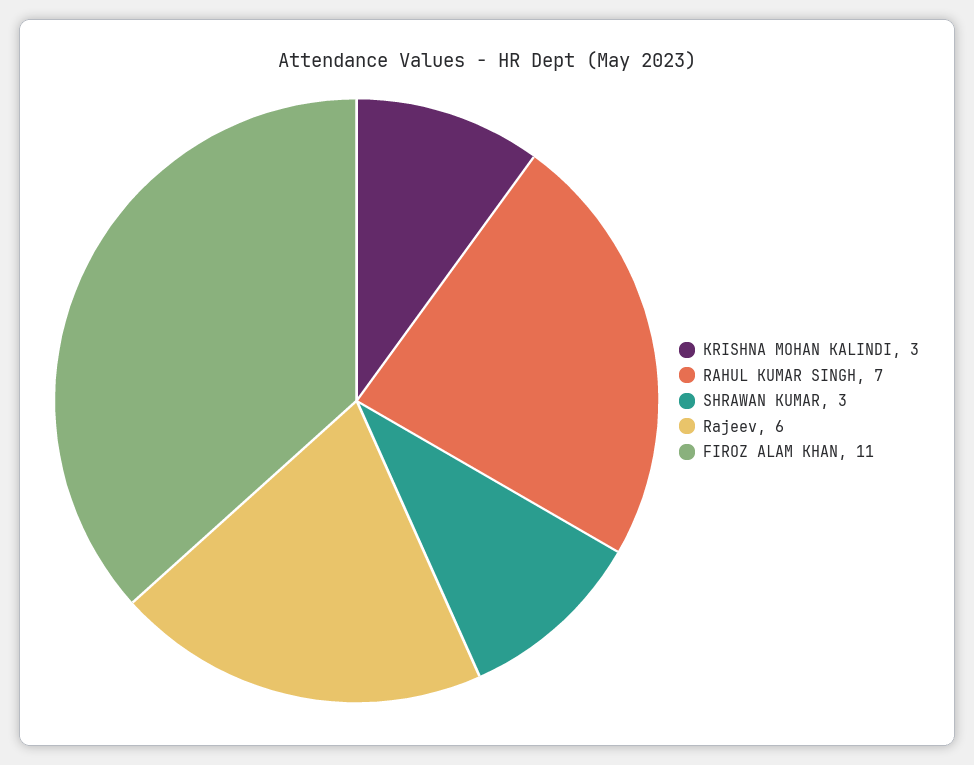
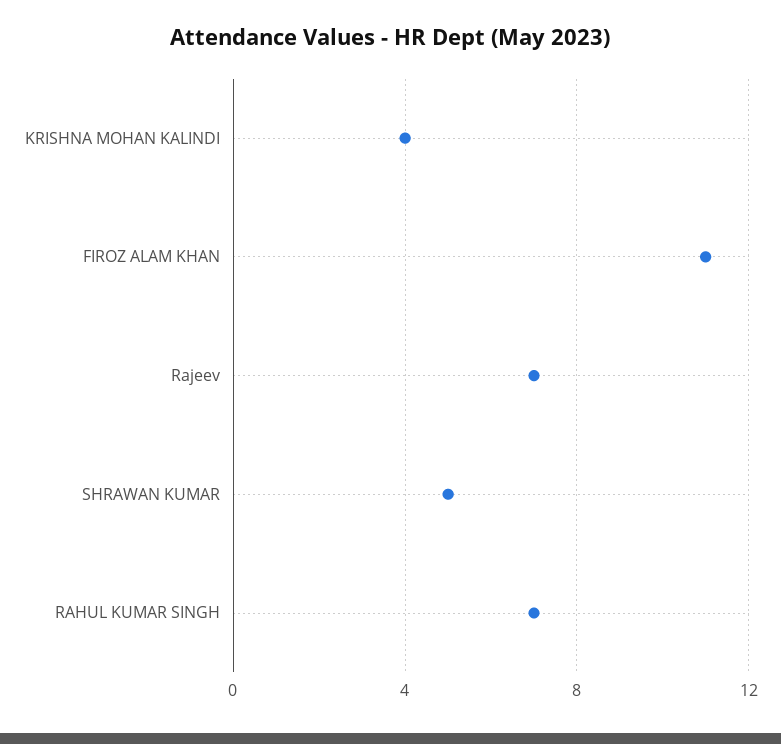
  {
-   "KRISHNA MOHAN KALINDI": 3,
+   "KRISHNA MOHAN KALINDI": 4,
    "RAHUL KUMAR SINGH": 7,
-   "SHRAWAN KUMAR": 3,
+   "SHRAWAN KUMAR": 5,
-   "Rajeev": 6,
+   "Rajeev": 7,
    "FIROZ ALAM KHAN": 11
  }

